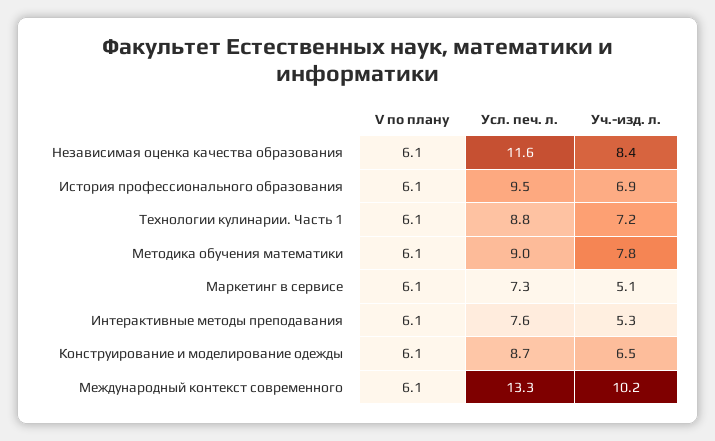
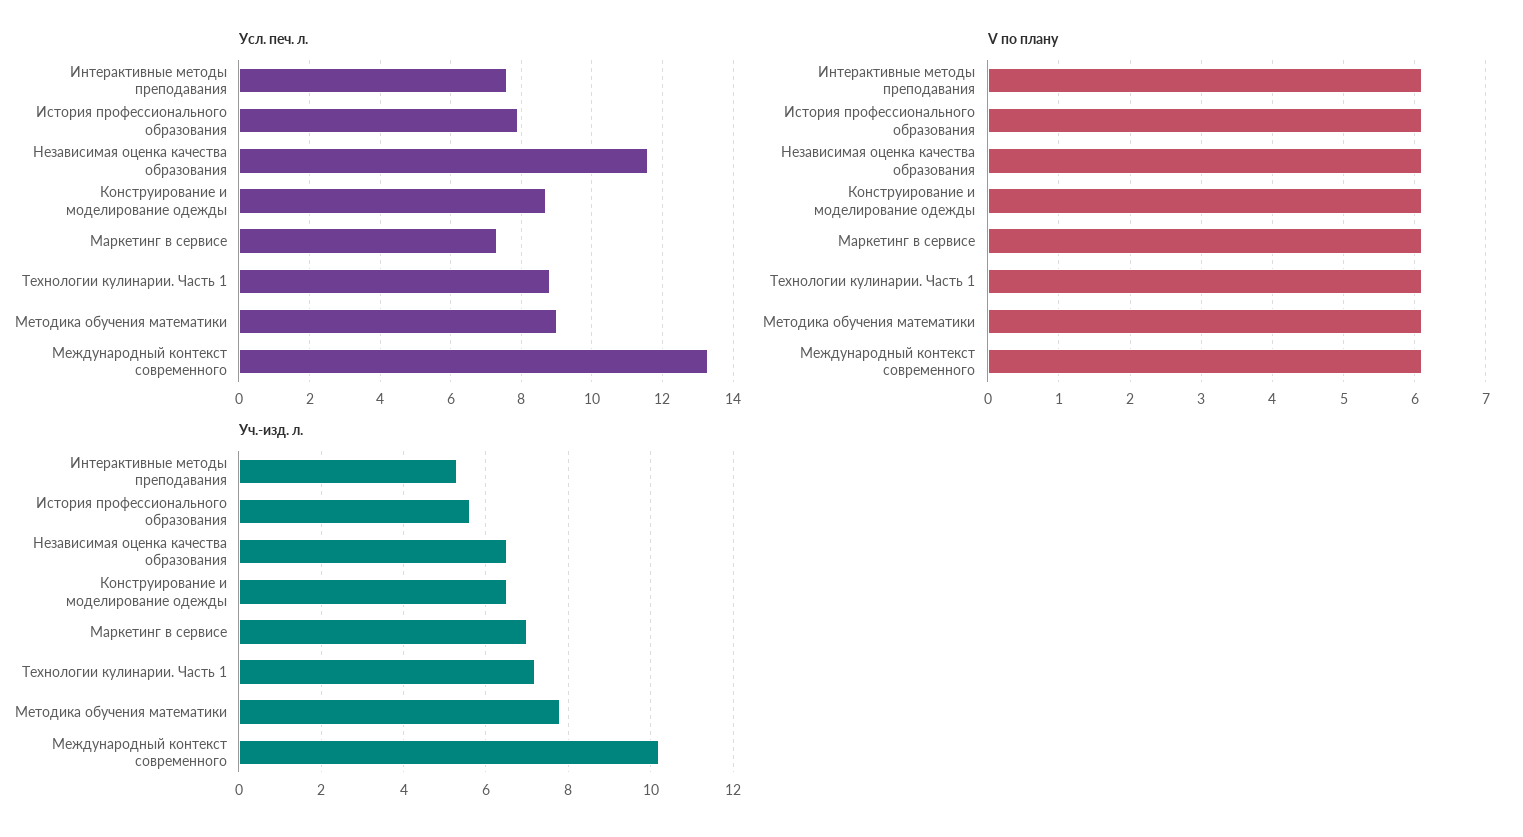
  {
    "V по плану": {
      "Независимая оценка качества образования": 6.1,
      "История профессионального образования": 6.1,
      "Технологии кулинарии. Часть 1": 6.1,
      "Методика обучения математики": 6.1,
      "Маркетинг в сервисе": 6.1,
      "Интерактивные методы преподавания": 6.1,
      "Конструирование и моделирование одежды": 6.1,
      "Международный контекст современного": 6.1
    },
    "Усл. печ. л.": {
      "Независимая оценка качества образования": 11.6,
-     "История профессионального образования": 9.5,
+     "История профессионального образования": 8,
      "Технологии кулинарии. Часть 1": 8.8,
      "Методика обучения математики": 9,
      "Маркетинг в сервисе": 7.3,
      "Интерактивные методы преподавания": 7.6,
      "Конструирование и моделирование одежды": 8.7,
      "Международный контекст современного": 13.3
    },
    "Уч.-изд. л.": {
-     "Независимая оценка качества образования": 8.4,
+     "Независимая оценка качества образования": 6.5,
-     "История профессионального образования": 6.9,
+     "История профессионального образования": 5.5,
      "Технологии кулинарии. Часть 1": 7.2,
      "Методика обучения математики": 7.8,
-     "Маркетинг в сервисе": 5.1,
+     "Маркетинг в сервисе": 7,
      "Интерактивные методы преподавания": 5.3,
      "Конструирование и моделирование одежды": 6.5,
      "Международный контекст современного": 10.2
    }
  }

